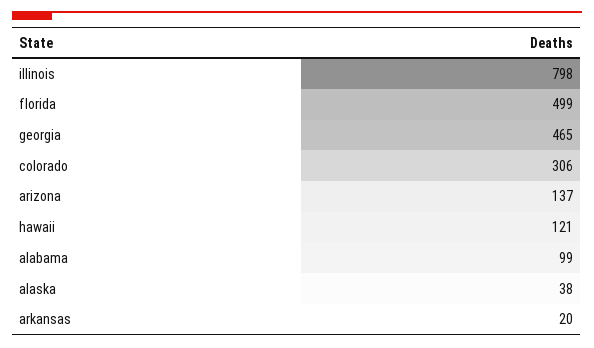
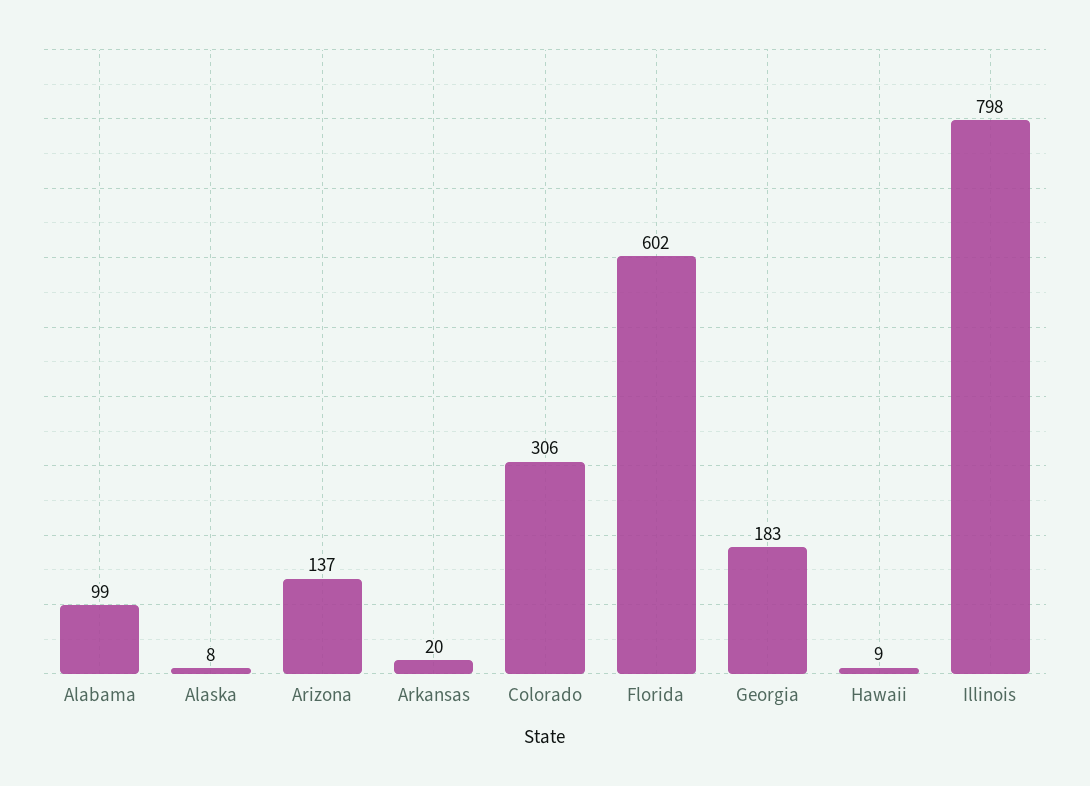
  {
    "illinois": 798,
-   "florida": 499,
+   "florida": 602,
-   "georgia": 465,
+   "georgia": 183,
    "colorado": 306,
    "arizona": 137,
-   "hawaii": 121,
+   "hawaii": 9,
    "alabama": 99,
-   "alaska": 38,
+   "alaska": 8,
    "arkansas": 20
  }

